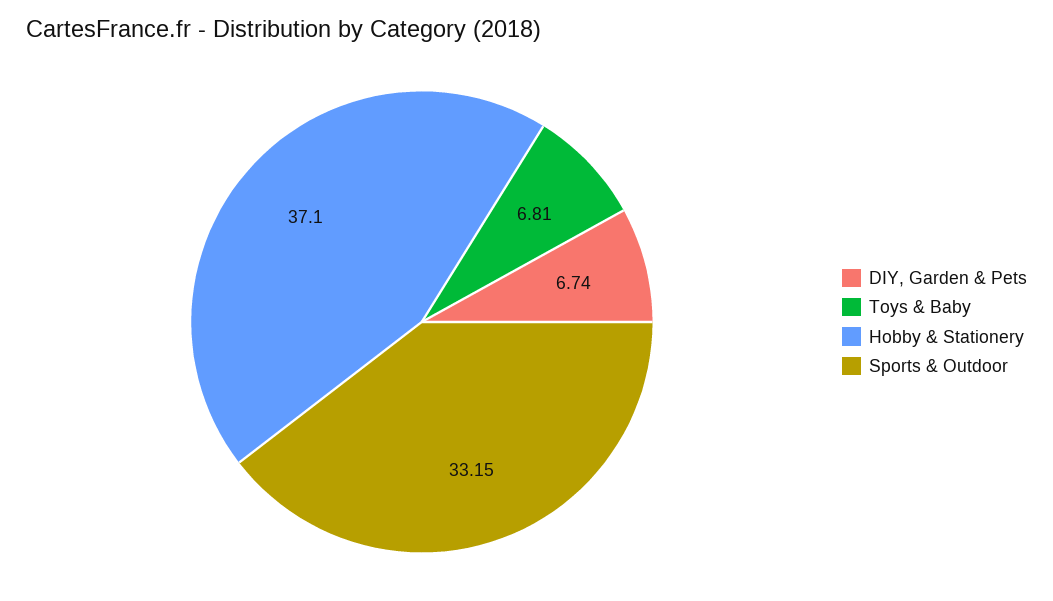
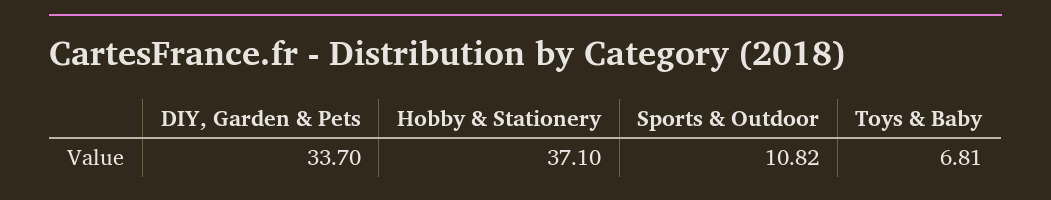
  {
-   "DIY, Garden & Pets": 6.74,
+   "DIY, Garden & Pets": 33.7,
    "Toys & Baby": 6.81,
    "Hobby & Stationery": 37.1,
-   "Sports & Outdoor": 33.15
+   "Sports & Outdoor": 10.82
  }

